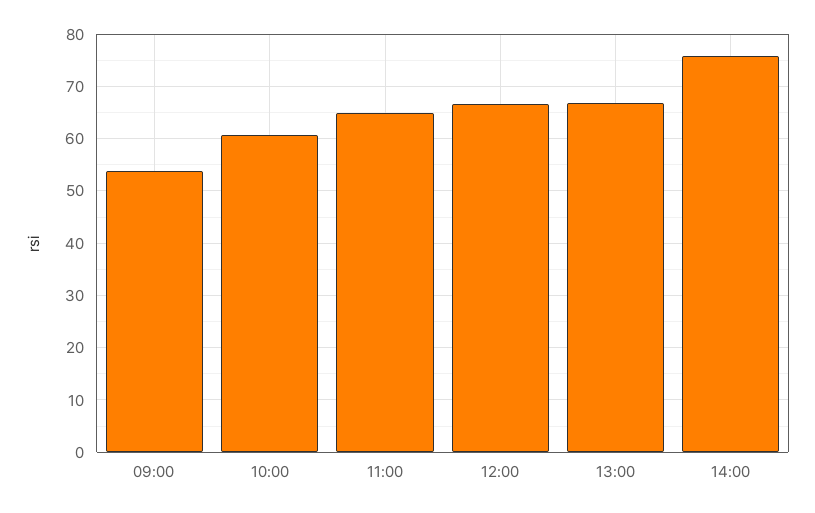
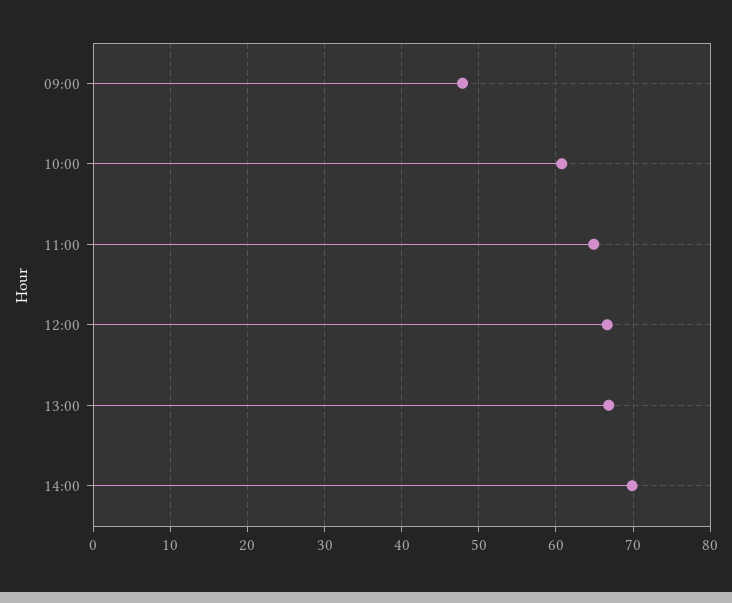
  {
-   "09:00": 54,
+   "09:00": 48,
    "10:00": 61,
    "11:00": 65,
    "12:00": 67,
    "13:00": 67,
-   "14:00": 76
+   "14:00": 70
  }

